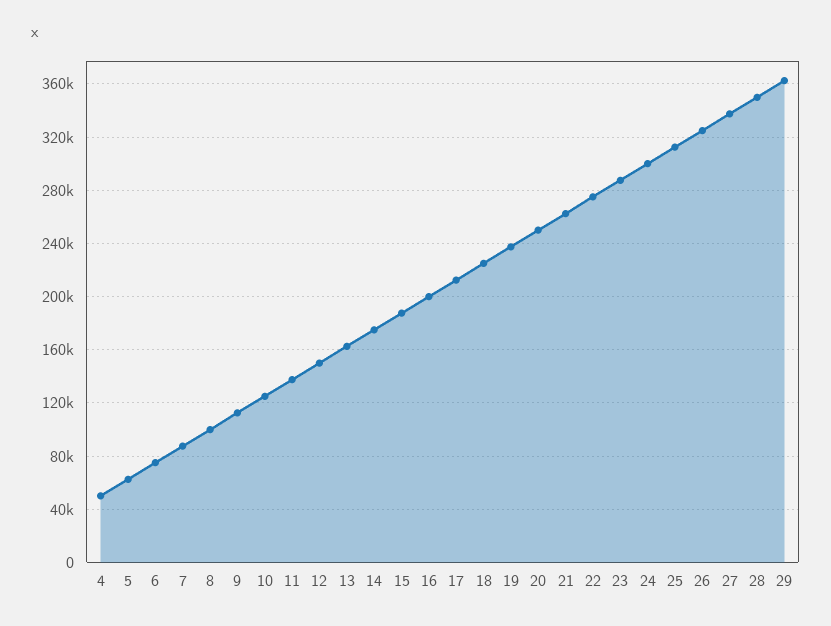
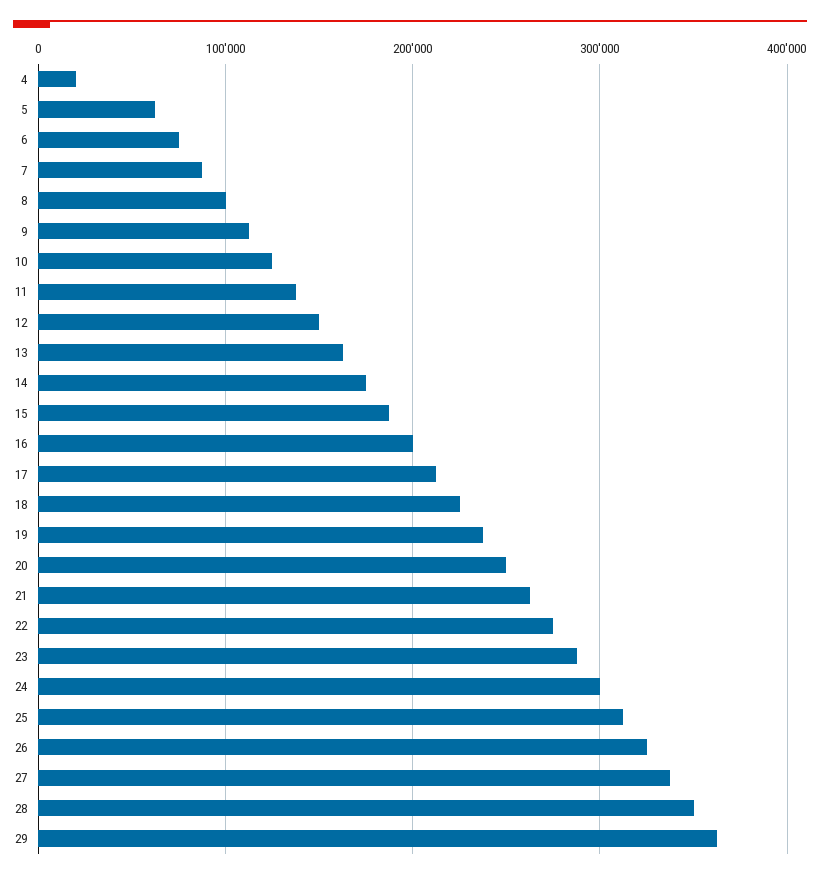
  {
-   "4": 50000,
+   "4": 20000,
    "5": 65000,
    "6": 75000,
    "7": 90000,
    "8": 100000,
    "9": 115000,
    "10": 125000,
    "11": 140000,
    "12": 150000,
    "13": 165000,
    "14": 175000,
    "15": 190000,
    "16": 200000,
    "17": 215000,
    "18": 225000,
    "19": 240000,
    "20": 250000,
    "21": 265000,
    "22": 275000,
    "23": 290000,
    "24": 300000,
    "25": 315000,
    "26": 325000,
    "27": 340000,
    "28": 350000,
    "29": 365000
  }

